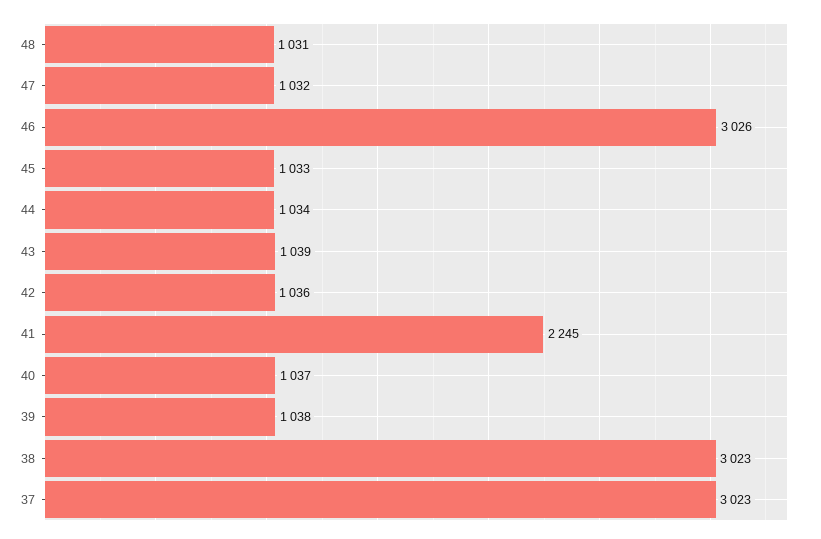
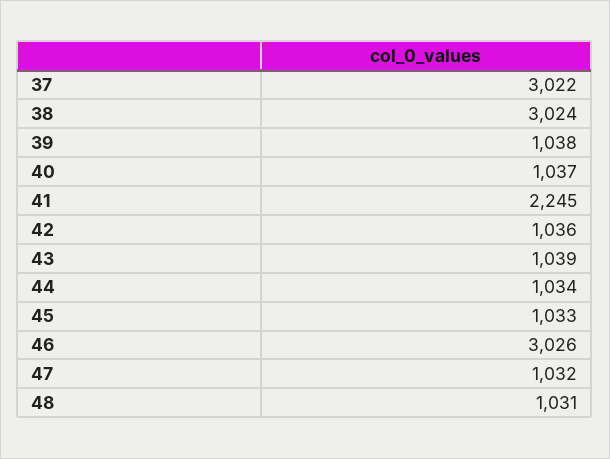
  {
    "48": 1031,
    "47": 1032,
    "46": 3026,
    "45": 1033,
    "44": 1034,
    "43": 1039,
    "42": 1036,
    "41": 2245,
    "40": 1037,
    "39": 1038,
-   "38": 3023,
+   "38": 3024,
-   "37": 3023
+   "37": 3022
  }

